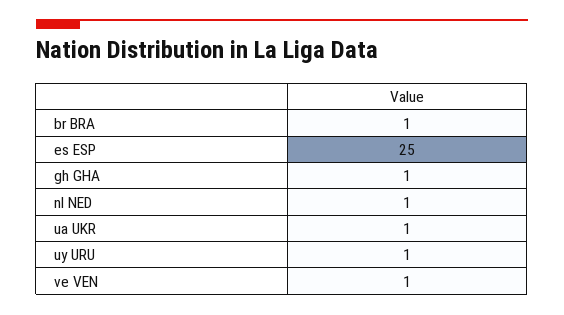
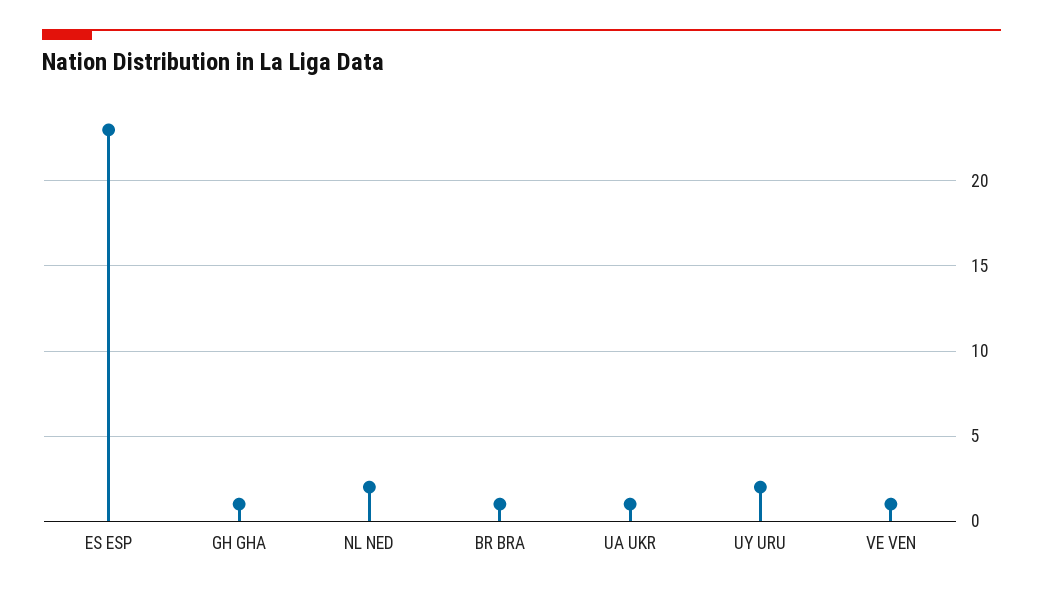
  {
    "br BRA": 1,
-   "es ESP": 25,
+   "es ESP": 23,
    "gh GHA": 1,
-   "nl NED": 1,
+   "nl NED": 2,
    "ua UKR": 1,
-   "uy URU": 1,
+   "uy URU": 2,
    "ve VEN": 1
  }

